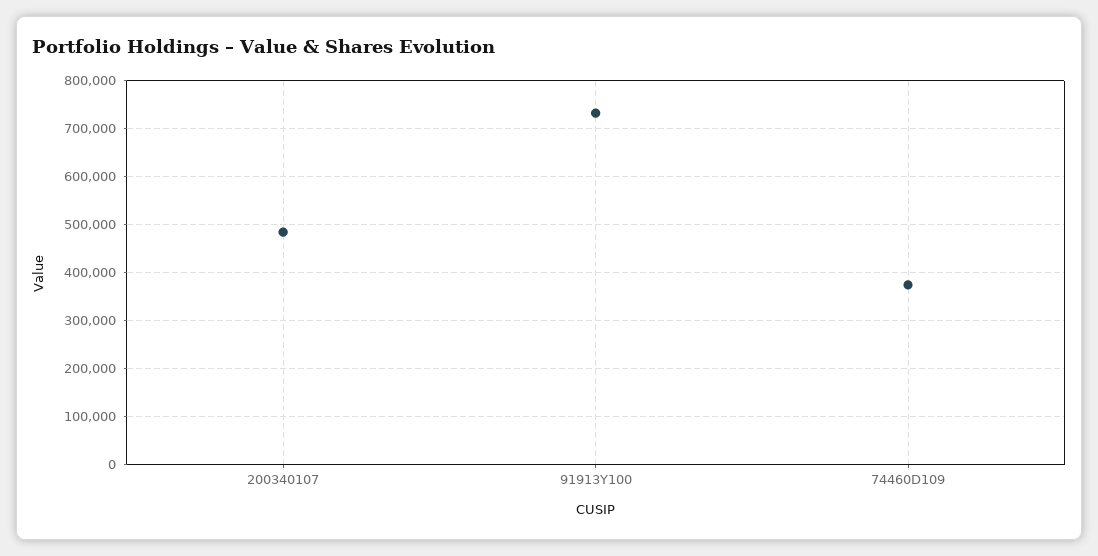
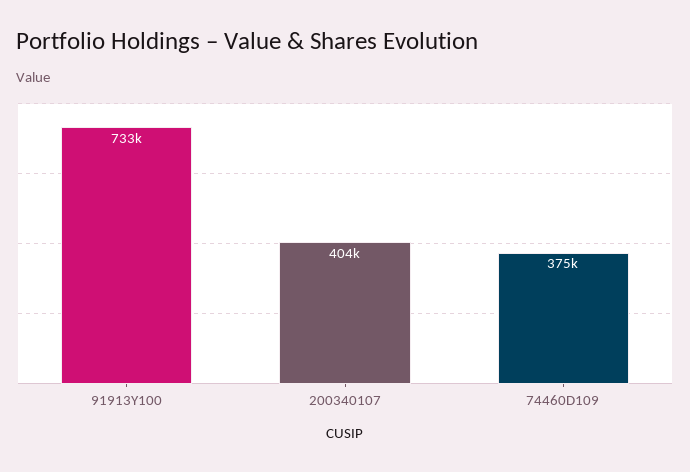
  {
-   "200340107": 480000,
+   "200340107": 404000,
    "91913Y100": 733000,
    "74460D109": 375000
  }

